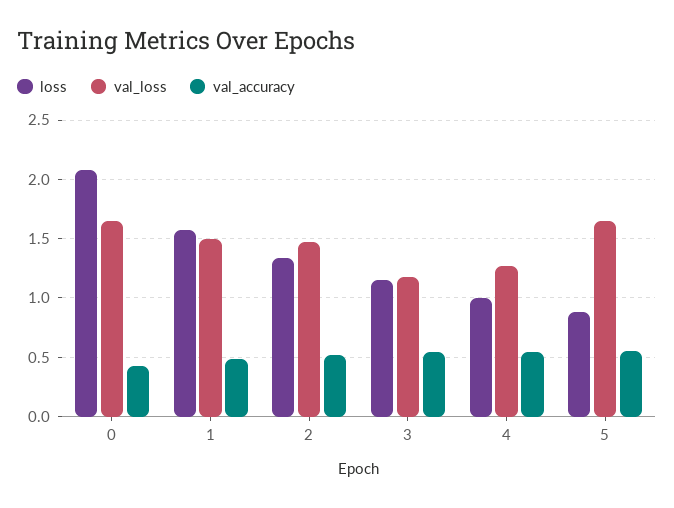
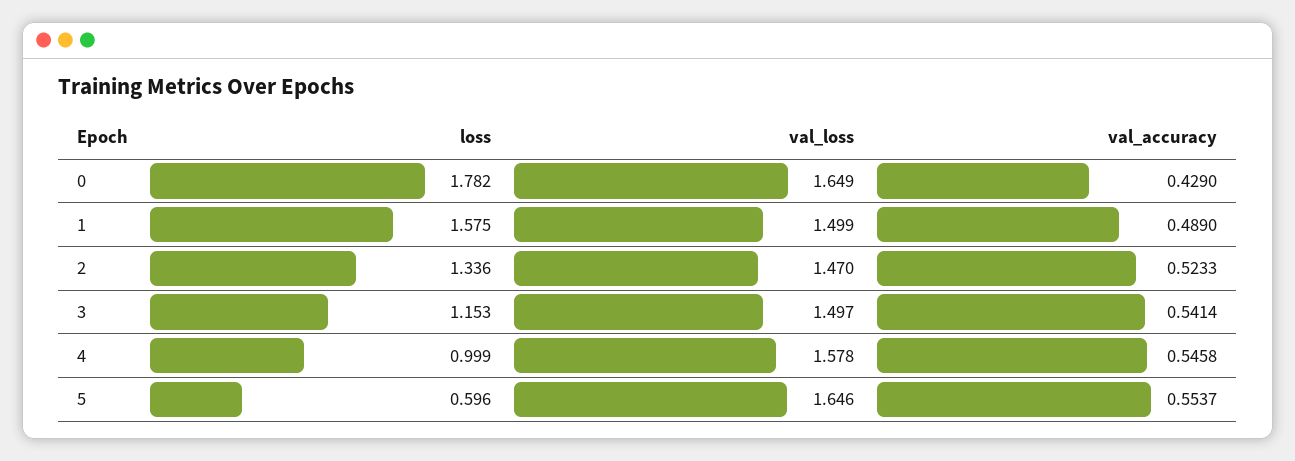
  {
    "loss": {
-     "0": 2.1,
+     "0": 1.782,
      "1": 1.575,
      "2": 1.336,
      "3": 1.153,
      "4": 0.999,
-     "5": 0.9
+     "5": 0.596
    },
    "val_loss": {
      "0": 1.649,
      "1": 1.499,
      "2": 1.47,
-     "3": 1.2,
+     "3": 1.497,
-     "4": 1.3,
+     "4": 1.578,
      "5": 1.646
    },
    "val_accuracy": {
      "0": 0.429,
      "1": 0.489,
      "2": 0.5233,
      "3": 0.5414,
      "4": 0.5458,
      "5": 0.5537
    }
  }

